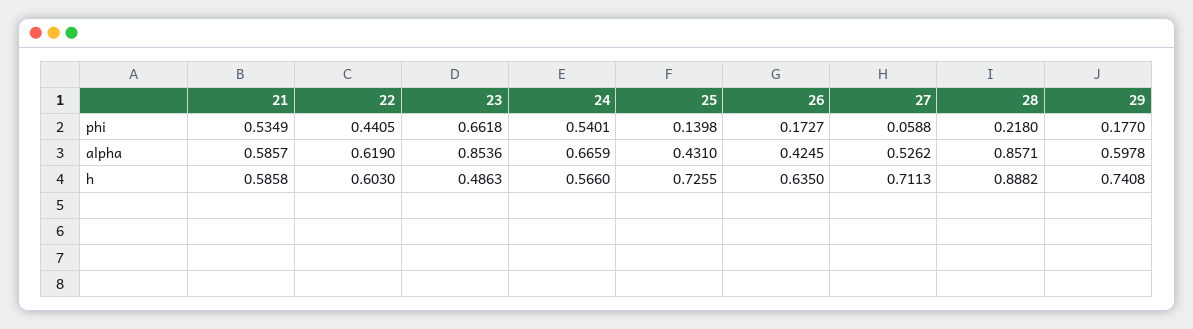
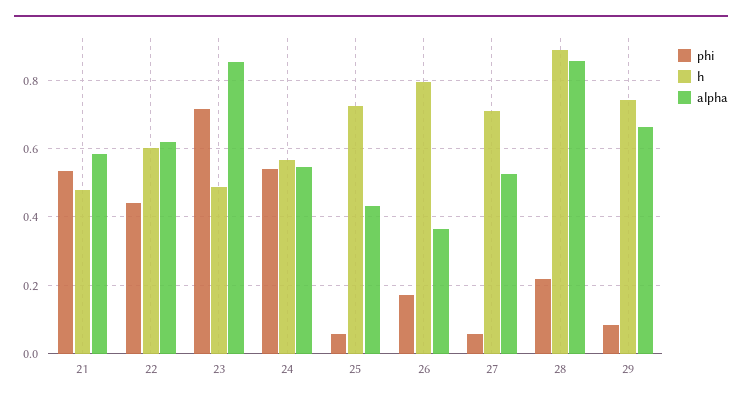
  {
    "phi": {
      "21": 0.5349,
      "22": 0.4405,
-     "23": 0.6618,
+     "23": 0.72,
      "24": 0.5401,
-     "25": 0.1398,
+     "25": 0.06,
      "26": 0.1727,
      "27": 0.0588,
      "28": 0.218,
-     "29": 0.177
+     "29": 0.08
    },
    "alpha": {
      "21": 0.5857,
      "22": 0.619,
      "23": 0.8536,
-     "24": 0.6659,
+     "24": 0.54,
      "25": 0.431,
-     "26": 0.4245,
+     "26": 0.36,
      "27": 0.5262,
      "28": 0.8571,
-     "29": 0.5978
+     "29": 0.66
    },
    "h": {
-     "21": 0.5858,
+     "21": 0.48,
      "22": 0.603,
      "23": 0.4863,
      "24": 0.566,
      "25": 0.7255,
-     "26": 0.635,
+     "26": 0.8,
      "27": 0.7113,
      "28": 0.8882,
      "29": 0.7408
    }
  }

